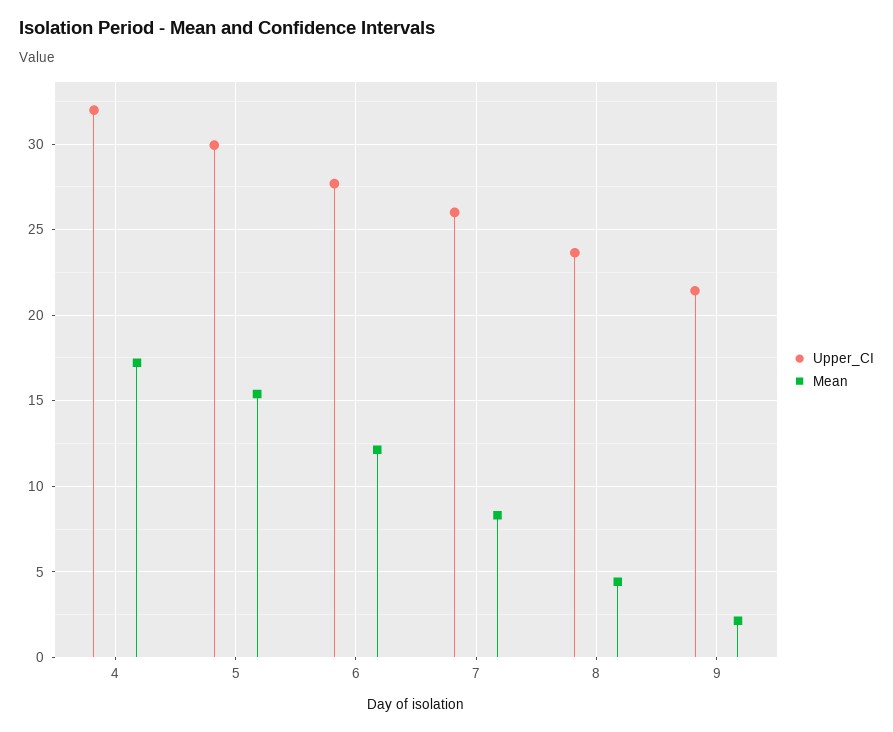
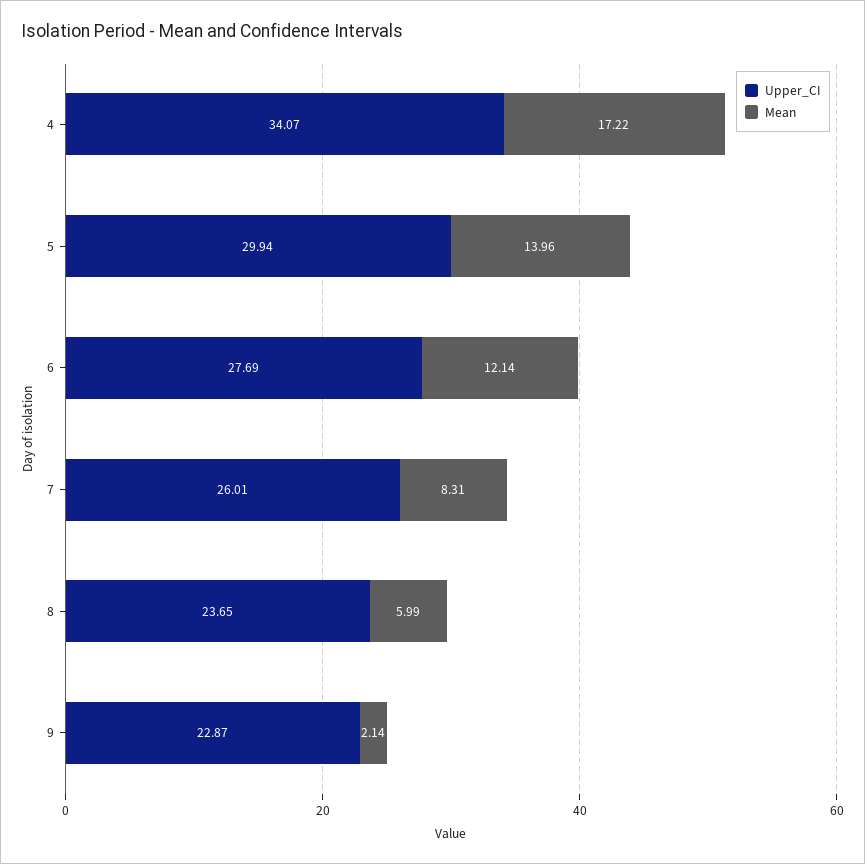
  {
    "Upper_CI": {
-     "4": 32,
+     "4": 34.07,
      "5": 29.94,
      "6": 27.69,
      "7": 26.01,
      "8": 23.65,
-     "9": 21.5
+     "9": 22.87
    },
    "Mean": {
      "4": 17.22,
-     "5": 15.5,
+     "5": 13.96,
      "6": 12.14,
      "7": 8.31,
-     "8": 4.5,
+     "8": 5.99,
      "9": 2.14
    }
  }

